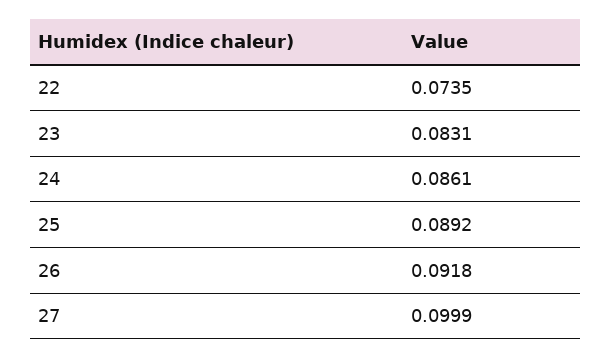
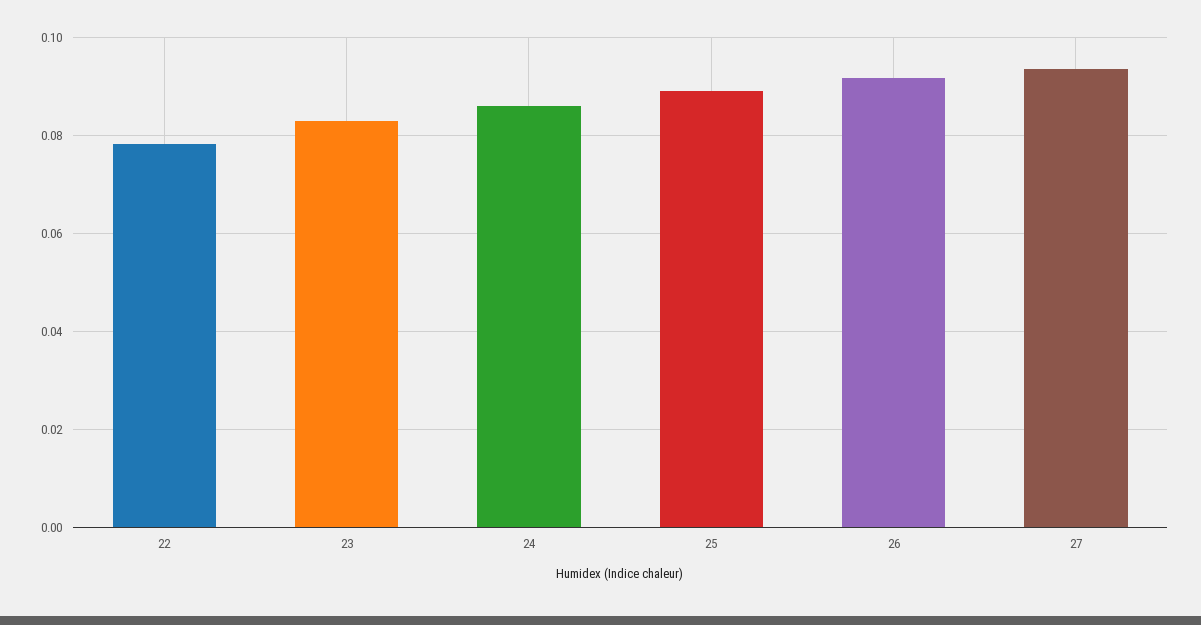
  {
-   "22": 0.0735,
+   "22": 0.078,
    "23": 0.0831,
    "24": 0.0861,
    "25": 0.0892,
    "26": 0.0918,
-   "27": 0.0999
+   "27": 0.094
  }

